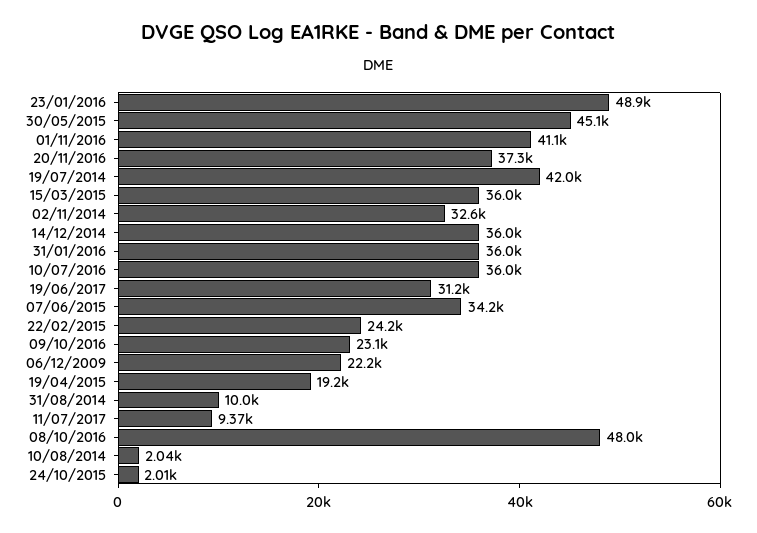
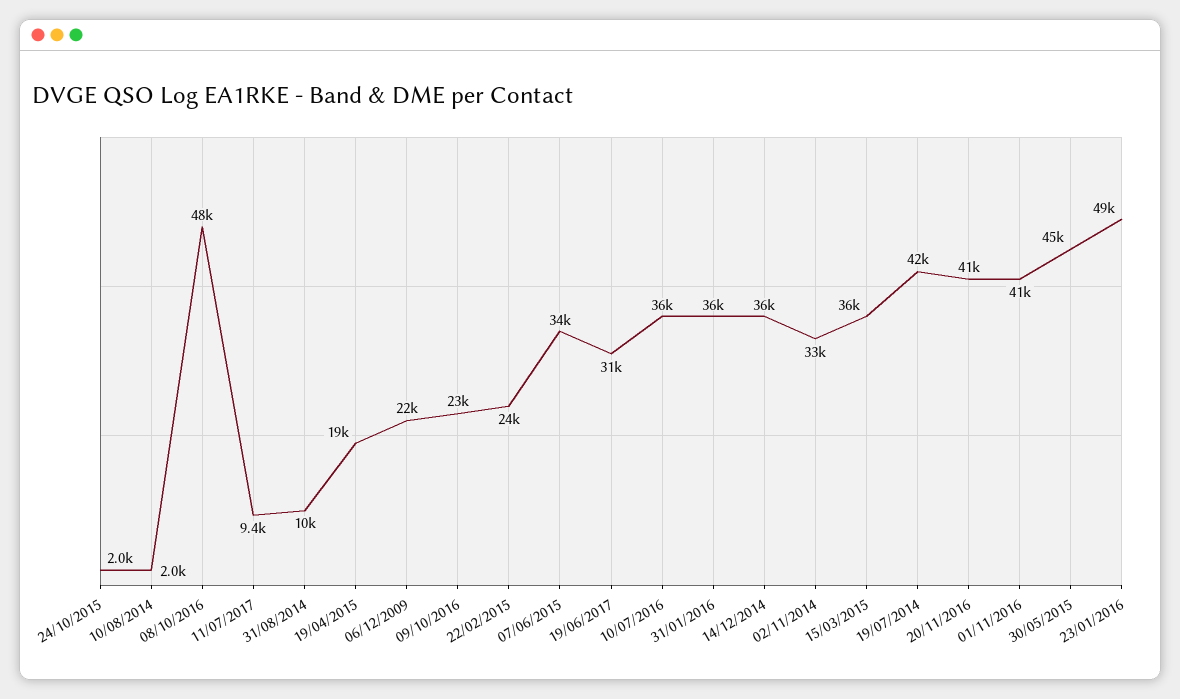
  {
    "23/01/2016": 48900,
    "30/05/2015": 45100,
    "01/11/2016": 41100,
-   "20/11/2016": 37300,
+   "20/11/2016": 41000,
    "19/07/2014": 42000,
    "15/03/2015": 36000,
    "02/11/2014": 32600,
    "14/12/2014": 36000,
    "31/01/2016": 36000,
    "10/07/2016": 36000,
    "19/06/2017": 31200,
    "07/06/2015": 34200,
    "22/02/2015": 24200,
    "09/10/2016": 23100,
    "06/12/2009": 22200,
    "19/04/2015": 19200,
    "31/08/2014": 10000,
    "11/07/2017": 9370,
    "08/10/2016": 48000,
    "10/08/2014": 2040,
    "24/10/2015": 2010
  }

